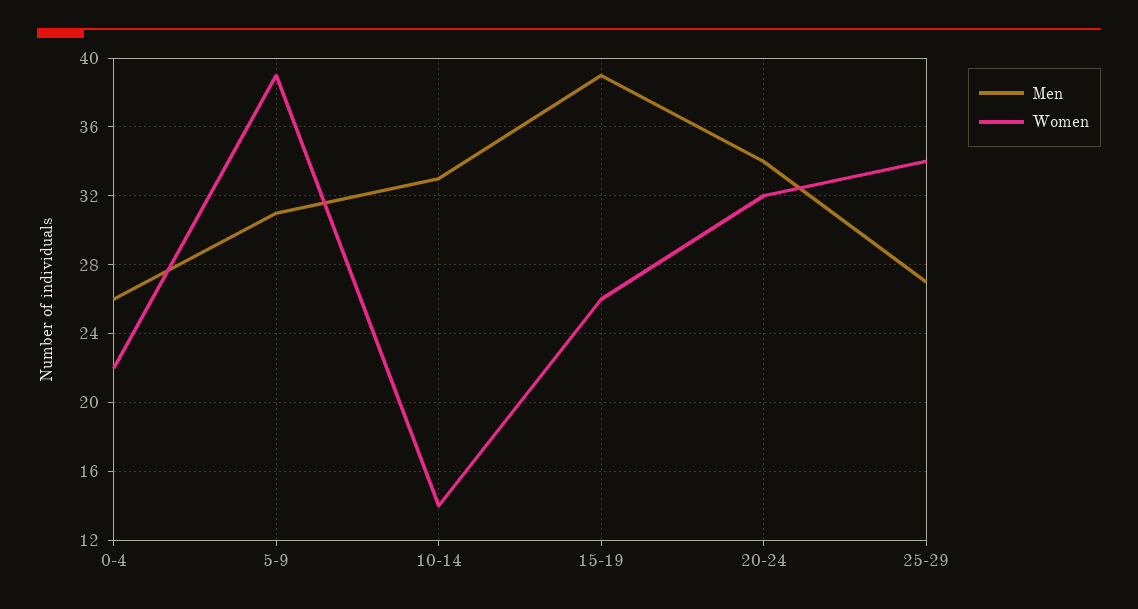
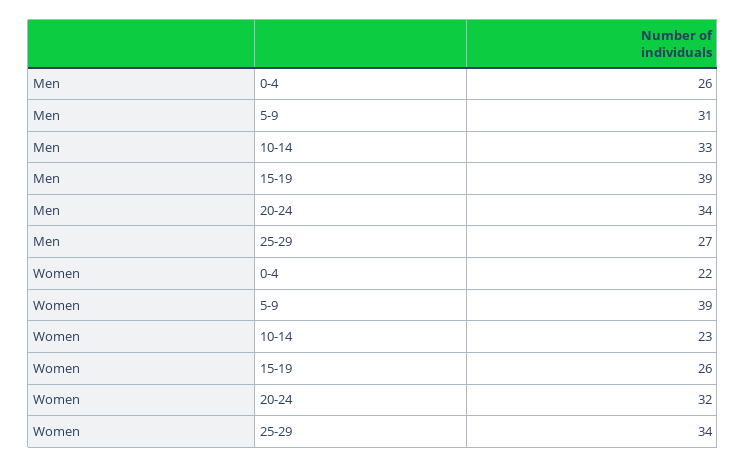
  {
    "Men": {
      "0-4": 26,
      "5-9": 31,
      "10-14": 33,
      "15-19": 39,
      "20-24": 34,
      "25-29": 27
    },
    "Women": {
      "0-4": 22,
      "5-9": 39,
-     "10-14": 14,
+     "10-14": 23,
      "15-19": 26,
      "20-24": 32,
      "25-29": 34
    }
  }

